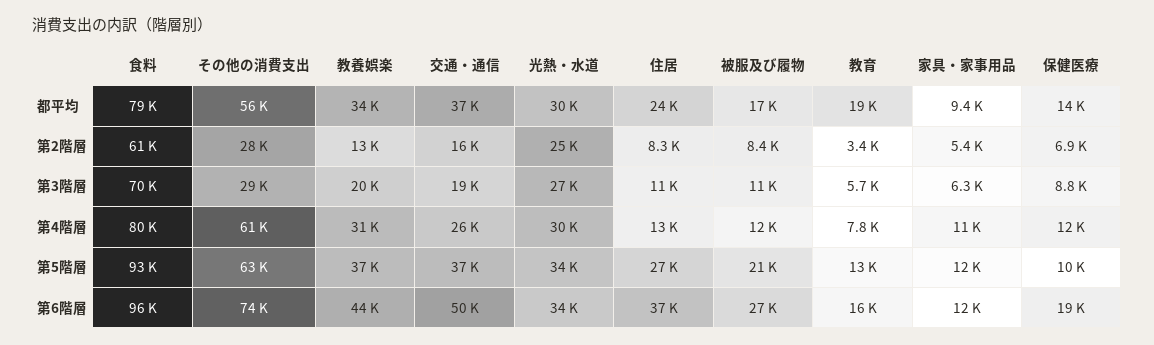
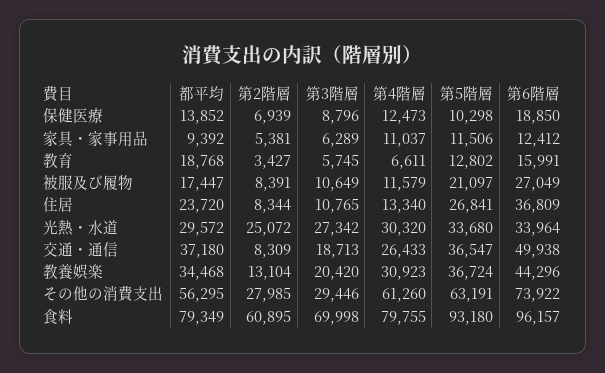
  {
    "食料": {
      "都平均": 79349,
      "第2階層": 60895,
      "第3階層": 69998,
      "第4階層": 79755,
      "第5階層": 93180,
      "第6階層": 96157
    },
    "その他の消費支出": {
      "都平均": 56295,
      "第2階層": 27985,
      "第3階層": 29446,
      "第4階層": 61260,
      "第5階層": 63191,
      "第6階層": 73922
    },
    "教養娯楽": {
      "都平均": 34468,
      "第2階層": 13104,
      "第3階層": 20420,
      "第4階層": 30923,
      "第5階層": 36724,
      "第6階層": 44296
    },
    "交通・通信": {
      "都平均": 37180,
-     "第2階層": 16000,
+     "第2階層": 8309,
      "第3階層": 18713,
      "第4階層": 26433,
      "第5階層": 36547,
      "第6階層": 49938
    },
    "光熱・水道": {
      "都平均": 29572,
      "第2階層": 25072,
      "第3階層": 27342,
      "第4階層": 30320,
      "第5階層": 33680,
      "第6階層": 33964
    },
    "住居": {
      "都平均": 23720,
      "第2階層": 8344,
      "第3階層": 10765,
      "第4階層": 13340,
      "第5階層": 26841,
      "第6階層": 36809
    },
    "被服及び履物": {
      "都平均": 17447,
      "第2階層": 8391,
      "第3階層": 10649,
      "第4階層": 11579,
      "第5階層": 21097,
      "第6階層": 27049
    },
    "教育": {
      "都平均": 18768,
      "第2階層": 3427,
      "第3階層": 5745,
-     "第4階層": 7800,
+     "第4階層": 6611,
      "第5階層": 12802,
      "第6階層": 15991
    },
    "家具・家事用品": {
      "都平均": 9392,
      "第2階層": 5381,
      "第3階層": 6289,
      "第4階層": 11037,
      "第5階層": 11506,
      "第6階層": 12412
    },
    "保健医療": {
      "都平均": 13852,
      "第2階層": 6939,
      "第3階層": 8796,
      "第4階層": 12473,
      "第5階層": 10298,
      "第6階層": 18850
    }
  }

